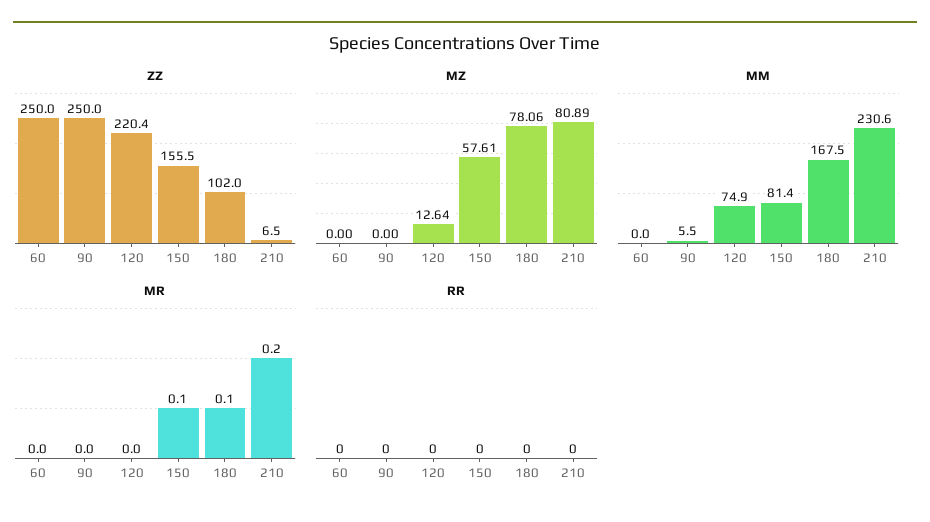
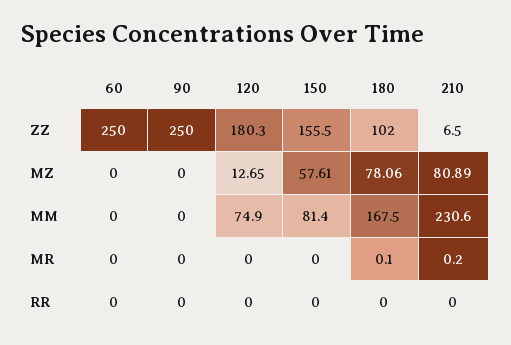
  {
    "ZZ": {
      "60": 250,
      "90": 250,
-     "120": 220.4,
+     "120": 180.3,
      "150": 155.5,
      "180": 102,
      "210": 6.5
    },
    "MZ": {
      "60": 0,
      "90": 0,
-     "120": 12.64,
+     "120": 12.65,
      "150": 57.61,
      "180": 78.06,
      "210": 80.89
    },
    "MM": {
      "60": 0,
-     "90": 5.5,
+     "90": 0,
      "120": 74.9,
      "150": 81.4,
      "180": 167.5,
      "210": 230.6
    },
    "MR": {
      "60": 0,
      "90": 0,
      "120": 0,
-     "150": 0.1,
+     "150": 0,
      "180": 0.1,
      "210": 0.2
    },
    "RR": {
      "60": 0,
      "90": 0,
      "120": 0,
      "150": 0,
      "180": 0,
      "210": 0
    }
  }

